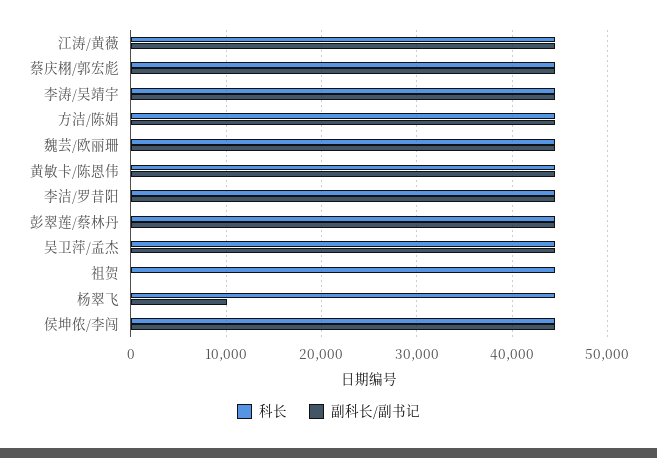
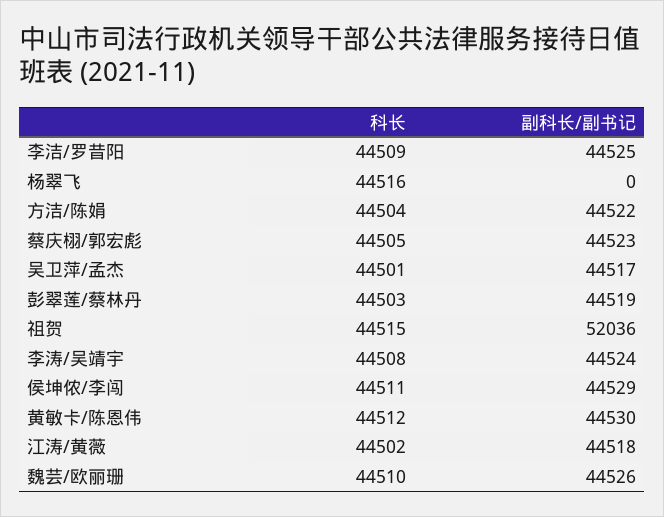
  {
    "科长": {
      "江涛/黄薇": 44502,
      "蔡庆栩/郭宏彪": 44505,
      "李涛/吴靖宇": 44508,
      "方洁/陈娟": 44504,
      "魏芸/欧丽珊": 44510,
      "黄敏卡/陈恩伟": 44512,
      "李洁/罗昔阳": 44509,
      "彭翠莲/蔡林丹": 44503,
      "吴卫萍/孟杰": 44501,
      "祖贺": 44515,
      "杨翠飞": 44516,
      "侯坤侬/李闯": 44511
    },
    "副科长/副书记": {
      "江涛/黄薇": 44518,
      "蔡庆栩/郭宏彪": 44523,
      "李涛/吴靖宇": 44524,
      "方洁/陈娟": 44522,
      "魏芸/欧丽珊": 44526,
      "黄敏卡/陈恩伟": 44530,
      "李洁/罗昔阳": 44525,
      "彭翠莲/蔡林丹": 44519,
      "吴卫萍/孟杰": 44517,
-     "祖贺": 0,
+     "祖贺": 52036,
-     "杨翠飞": 10000,
+     "杨翠飞": 0,
      "侯坤侬/李闯": 44529
    }
  }

